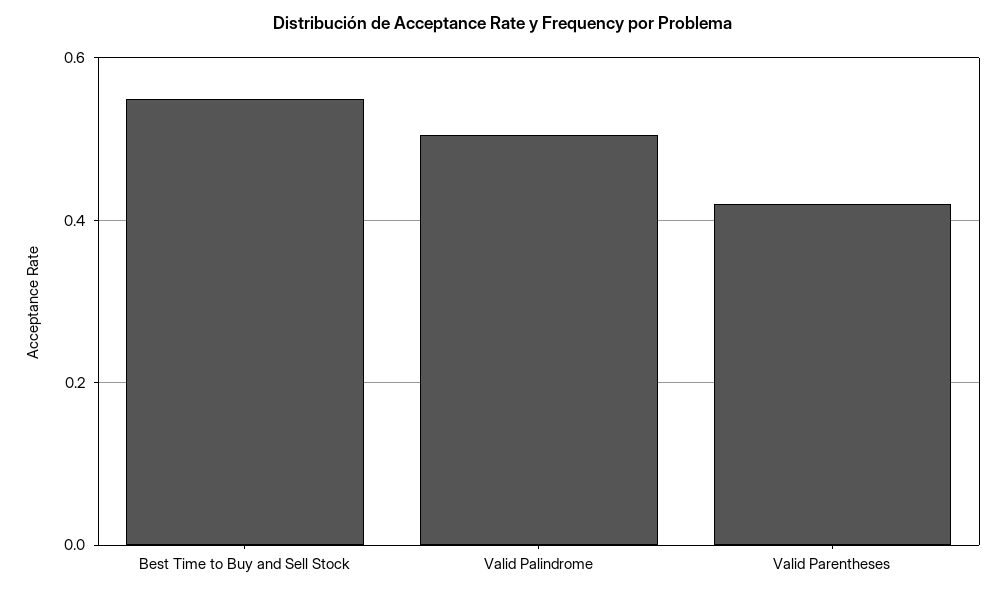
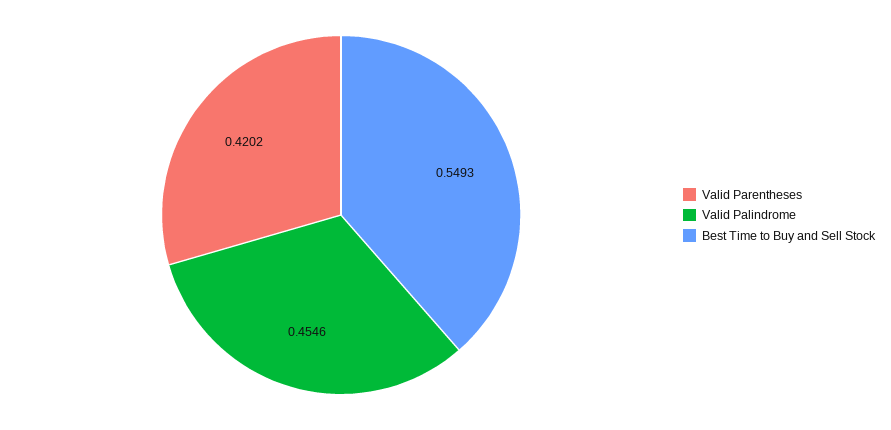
  {
    "Best Time to Buy and Sell Stock": 0.5493,
-   "Valid Palindrome": 0.5,
+   "Valid Palindrome": 0.4546,
    "Valid Parentheses": 0.4202
  }

